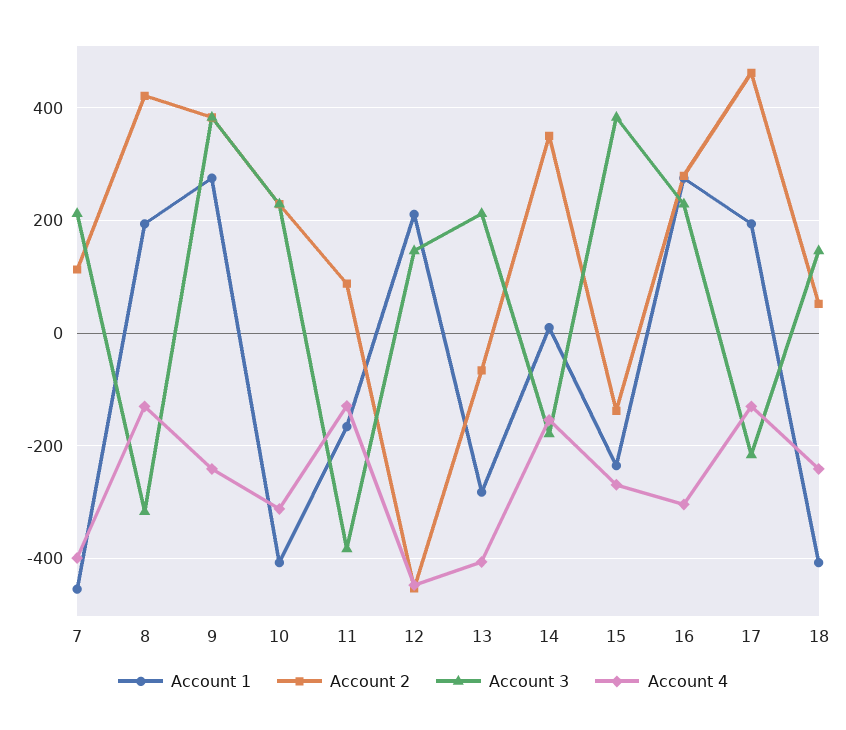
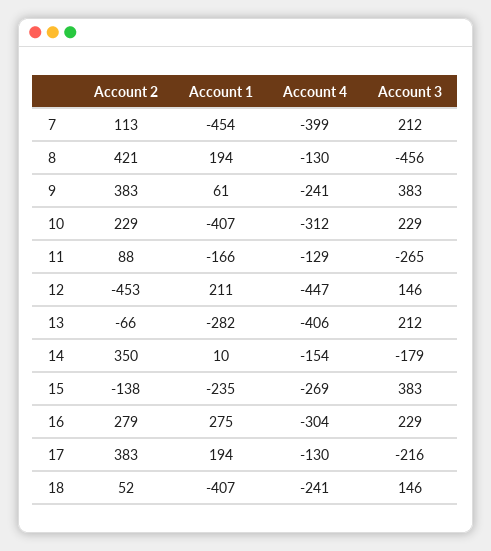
  {
    "Account 1": {
      "7": -454,
      "8": 194,
-     "9": 280,
+     "9": 61,
      "10": -407,
      "11": -166,
      "12": 211,
      "13": -282,
      "14": 10,
      "15": -235,
      "16": 275,
      "17": 194,
      "18": -407
    },
    "Account 2": {
      "7": 113,
      "8": 421,
      "9": 383,
      "10": 229,
      "11": 88,
      "12": -453,
      "13": -66,
      "14": 350,
      "15": -138,
      "16": 279,
-     "17": 460,
+     "17": 383,
      "18": 52
    },
    "Account 3": {
      "7": 212,
-     "8": -320,
+     "8": -456,
      "9": 383,
      "10": 229,
-     "11": -380,
+     "11": -265,
      "12": 146,
      "13": 212,
      "14": -179,
      "15": 383,
      "16": 229,
      "17": -216,
      "18": 146
    },
    "Account 4": {
      "7": -399,
      "8": -130,
      "9": -241,
      "10": -312,
      "11": -129,
      "12": -447,
      "13": -406,
      "14": -154,
      "15": -269,
      "16": -304,
      "17": -130,
      "18": -241
    }
  }

